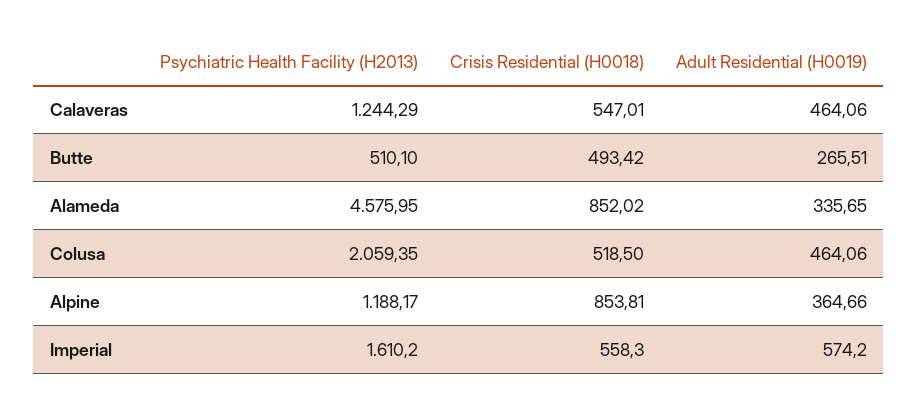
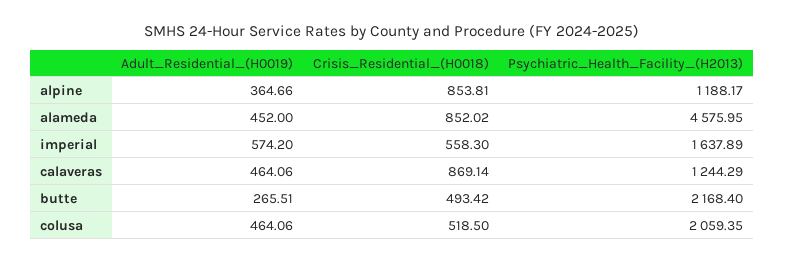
  {
    "Psychiatric Health Facility (H2013)": {
      "Calaveras": 1244.29,
-     "Butte": 510.1,
+     "Butte": 2168.4,
      "Alameda": 4575.95,
      "Colusa": 2059.35,
      "Alpine": 1188.17,
-     "Imperial": 1610.2
+     "Imperial": 1637.89
    },
    "Crisis Residential (H0018)": {
-     "Calaveras": 547.01,
+     "Calaveras": 869.14,
      "Butte": 493.42,
      "Alameda": 852.02,
      "Colusa": 518.5,
      "Alpine": 853.81,
      "Imperial": 558.3
    },
    "Adult Residential (H0019)": {
      "Calaveras": 464.06,
      "Butte": 265.51,
-     "Alameda": 335.65,
+     "Alameda": 452,
      "Colusa": 464.06,
      "Alpine": 364.66,
      "Imperial": 574.2
    }
  }

